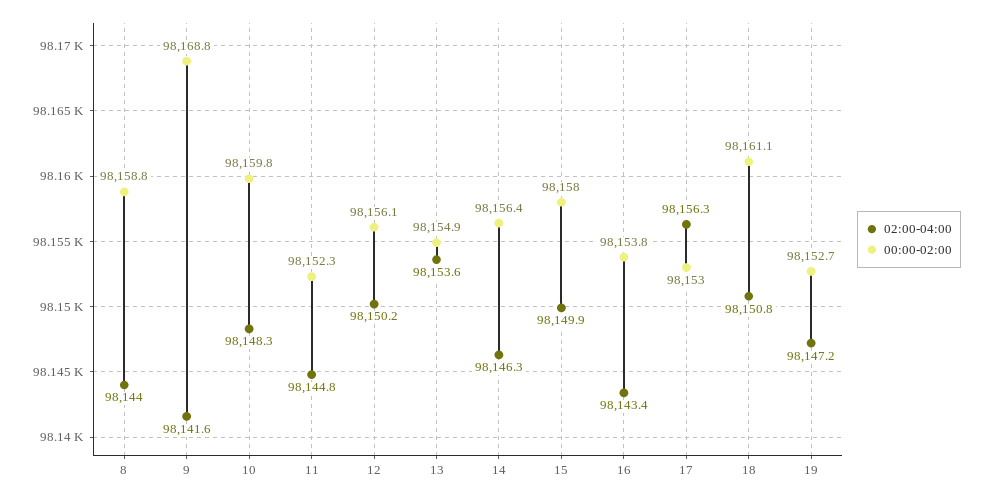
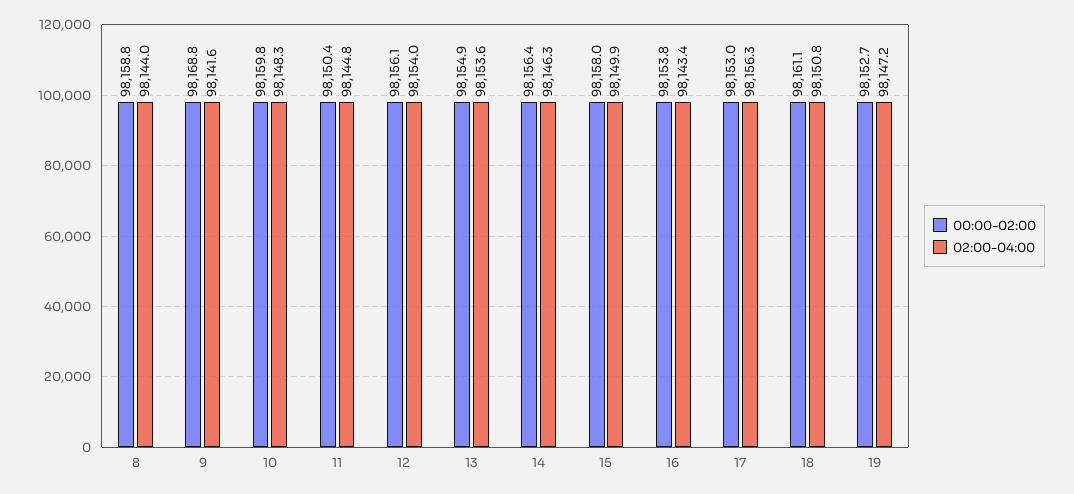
  {
    "02:00-04:00": {
      "8": 98144,
      "9": 98141.6,
      "10": 98148.3,
      "11": 98144.8,
-     "12": 98150.2,
+     "12": 98154,
      "13": 98153.6,
      "14": 98146.3,
      "15": 98149.9,
      "16": 98143.4,
      "17": 98156.3,
      "18": 98150.8,
      "19": 98147.2
    },
    "00:00-02:00": {
      "8": 98158.8,
      "9": 98168.8,
      "10": 98159.8,
-     "11": 98152.3,
+     "11": 98150.4,
      "12": 98156.1,
      "13": 98154.9,
      "14": 98156.4,
      "15": 98158,
      "16": 98153.8,
      "17": 98153,
      "18": 98161.1,
      "19": 98152.7
    }
  }

